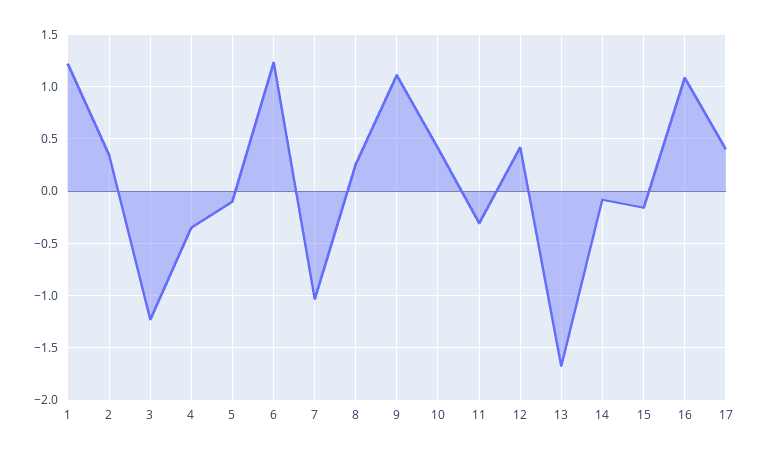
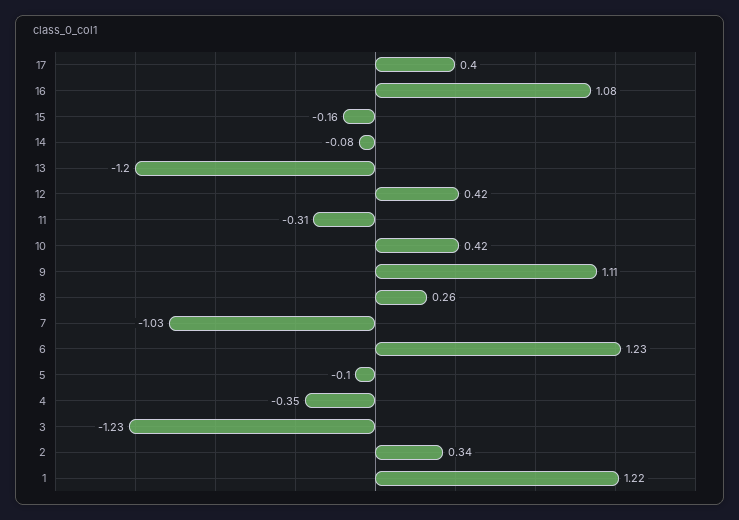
  {
    "1": 1.22,
    "2": 0.34,
    "3": -1.23,
    "4": -0.35,
    "5": -0.1,
    "6": 1.23,
    "7": -1.03,
    "8": 0.26,
    "9": 1.11,
    "10": 0.42,
    "11": -0.31,
    "12": 0.42,
-   "13": -1.7,
+   "13": -1.2,
    "14": -0.08,
    "15": -0.16,
    "16": 1.08,
    "17": 0.4
  }

